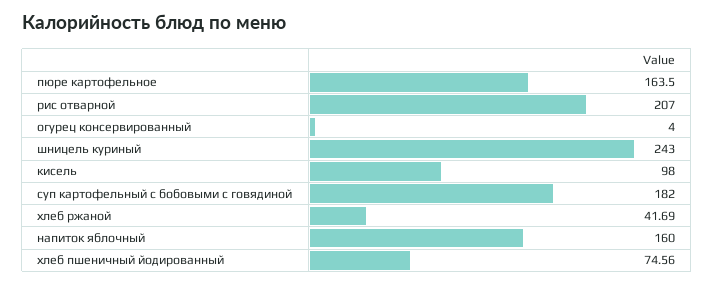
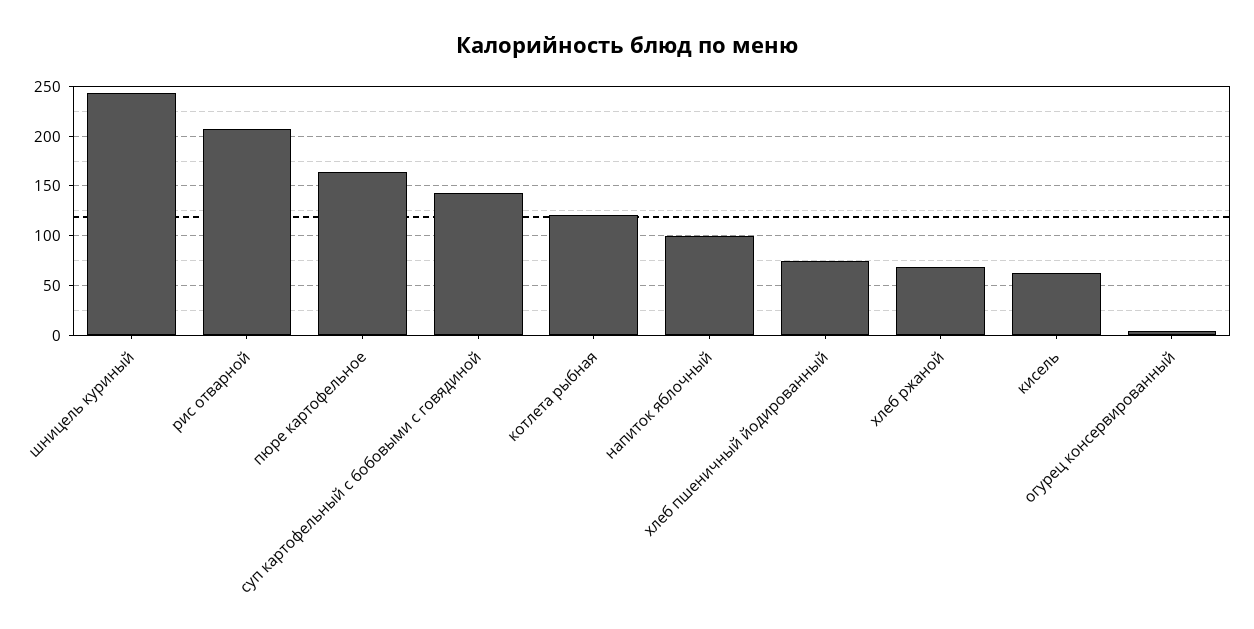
  {
    "пюре картофельное": 163.5,
    "рис отварной": 207,
    "огурец консервированный": 4,
    "шницель куриный": 243,
-   "кисель": 98,
+   "кисель": 60,
-   "суп картофельный с бобовыми с говядиной": 182,
+   "суп картофельный с бобовыми с говядиной": 140,
-   "хлеб ржаной": 41.69,
+   "хлеб ржаной": 70,
-   "напиток яблочный": 160,
+   "напиток яблочный": 100,
-   "хлеб пшеничный йодированный": 74.56
+   "хлеб пшеничный йодированный": 74.56,
+   "котлета рыбная": 120
  }

